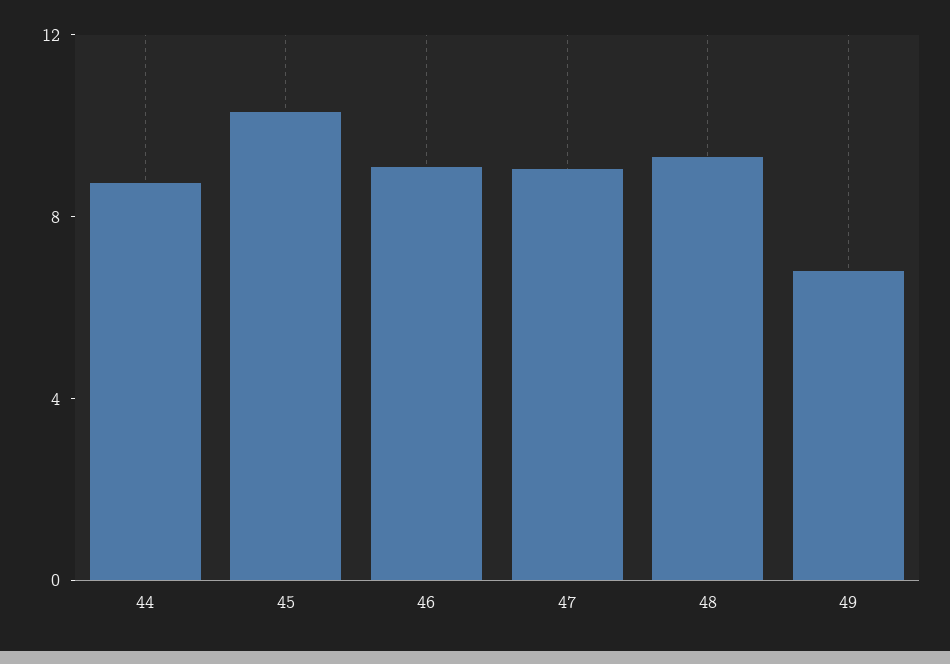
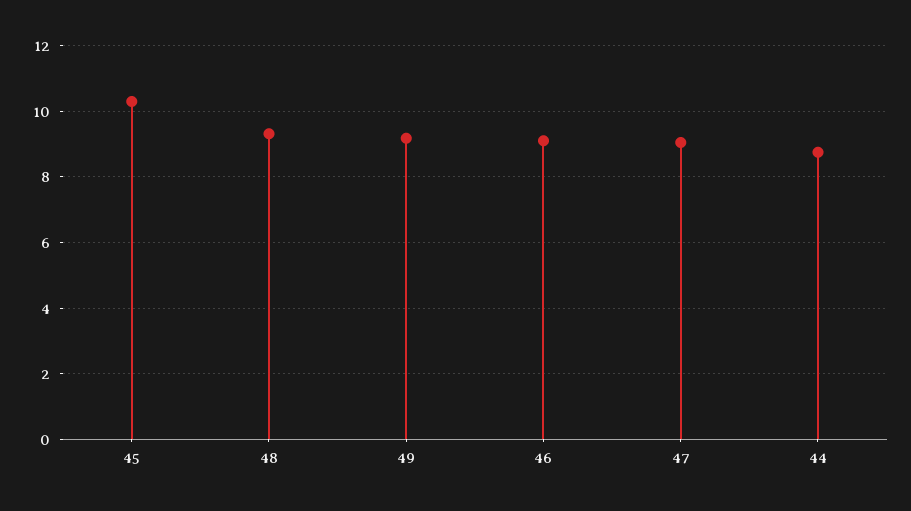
  {
    "44": 8.8,
    "45": 10.4,
    "46": 9.2,
    "47": 9,
    "48": 9.4,
-   "49": 7
+   "49": 9.2
  }

